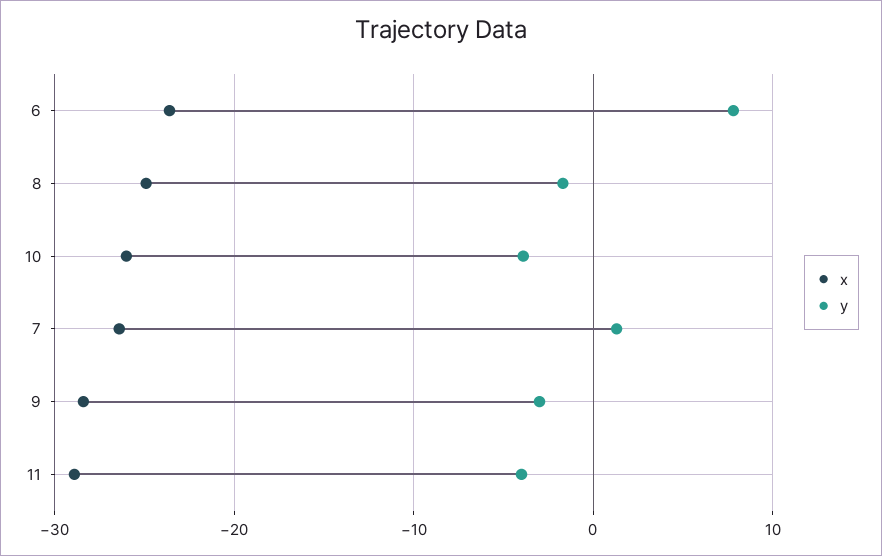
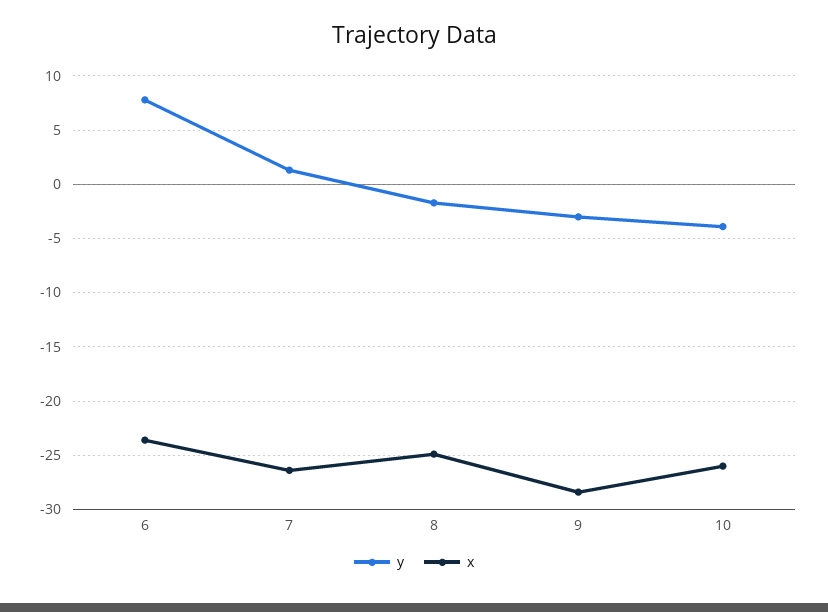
  {
    "x": {
      "6": -24,
      "8": -25,
      "10": -26,
      "7": -26,
-     "9": -28,
+     "9": -28
-     "11": -29
    },
    "y": {
      "6": 8,
      "8": -2,
      "10": -4,
      "7": 1,
-     "9": -3,
+     "9": -3
-     "11": -4
    }
  }

